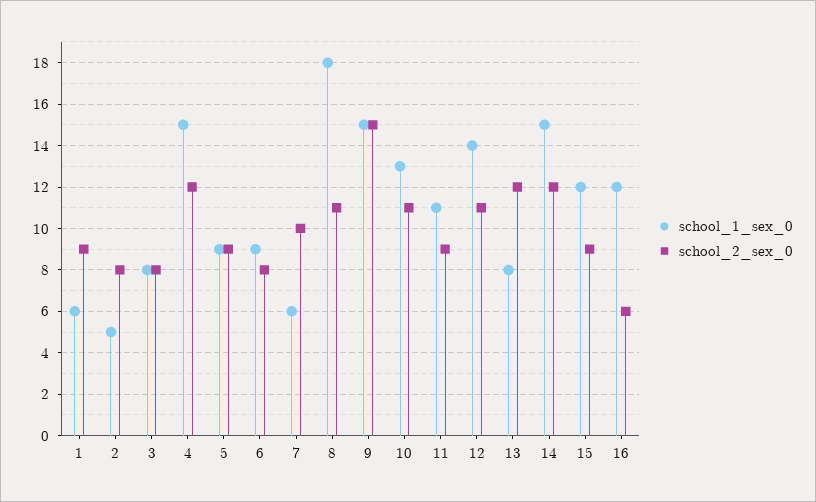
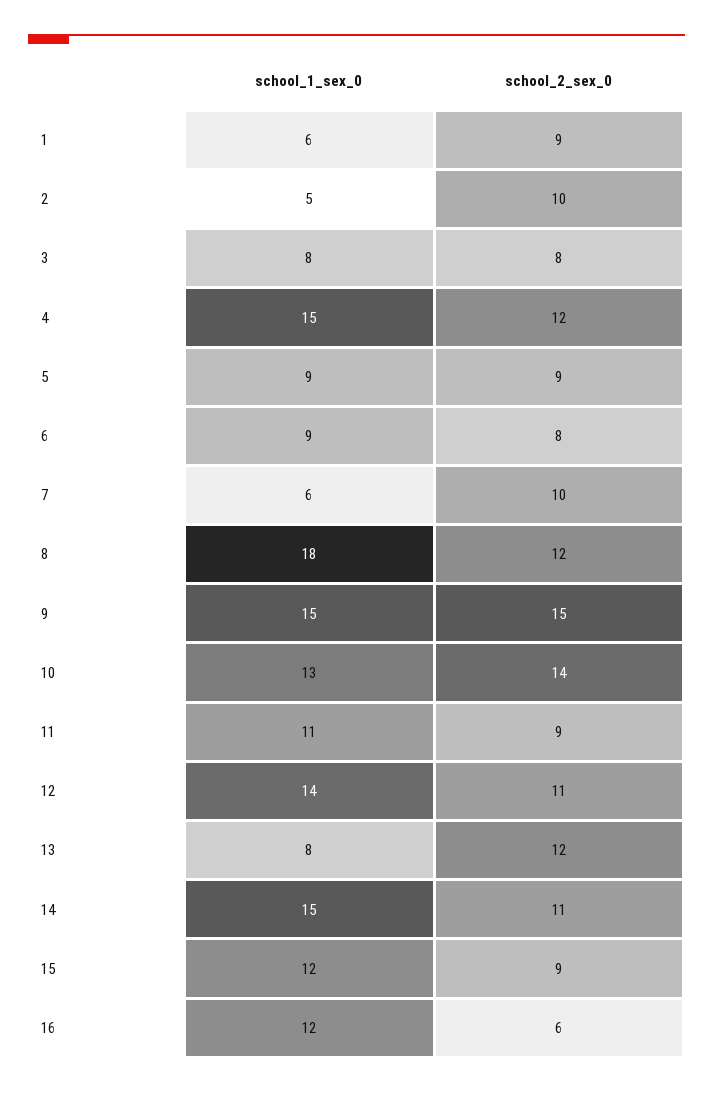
  {
    "school_1_sex_0": {
      "1": 6,
      "2": 5,
      "3": 8,
      "4": 15,
      "5": 9,
      "6": 9,
      "7": 6,
      "8": 18,
      "9": 15,
      "10": 13,
      "11": 11,
      "12": 14,
      "13": 8,
      "14": 15,
      "15": 12,
      "16": 12
    },
    "school_2_sex_0": {
      "1": 9,
-     "2": 8,
+     "2": 10,
      "3": 8,
      "4": 12,
      "5": 9,
      "6": 8,
      "7": 10,
-     "8": 11,
+     "8": 12,
      "9": 15,
-     "10": 11,
+     "10": 14,
      "11": 9,
      "12": 11,
      "13": 12,
-     "14": 12,
+     "14": 11,
      "15": 9,
      "16": 6
    }
  }

